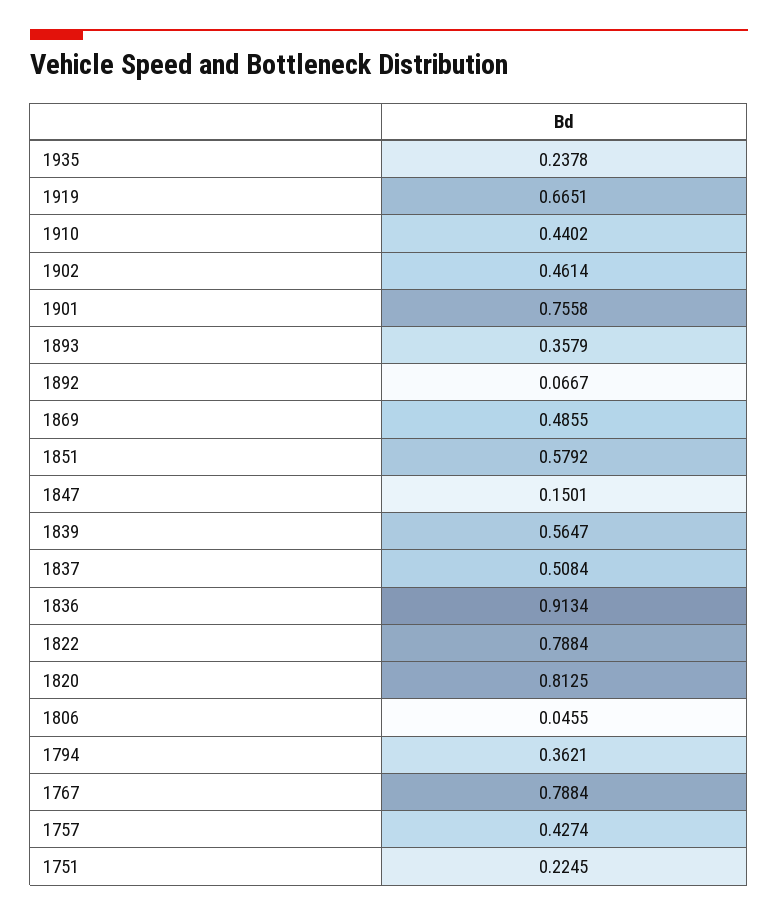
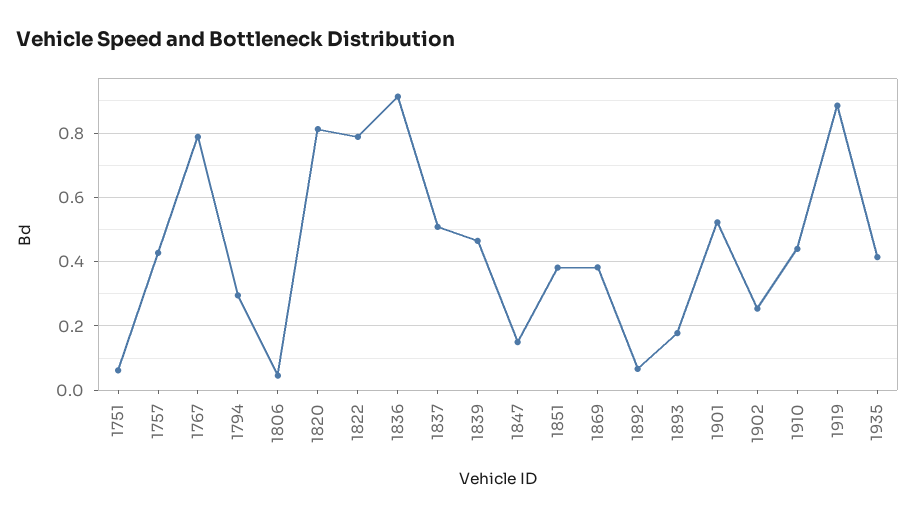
  {
-   "1935": 0.2378,
+   "1935": 0.42,
-   "1919": 0.6651,
+   "1919": 0.88,
    "1910": 0.4402,
-   "1902": 0.4614,
+   "1902": 0.26,
-   "1901": 0.7558,
+   "1901": 0.52,
-   "1893": 0.3579,
+   "1893": 0.18,
    "1892": 0.0667,
-   "1869": 0.4855,
+   "1869": 0.38,
-   "1851": 0.5792,
+   "1851": 0.38,
    "1847": 0.1501,
-   "1839": 0.5647,
+   "1839": 0.46,
    "1837": 0.5084,
    "1836": 0.9134,
    "1822": 0.7884,
    "1820": 0.8125,
    "1806": 0.0455,
-   "1794": 0.3621,
+   "1794": 0.3,
    "1767": 0.7884,
    "1757": 0.4274,
-   "1751": 0.2245
+   "1751": 0.06
  }

